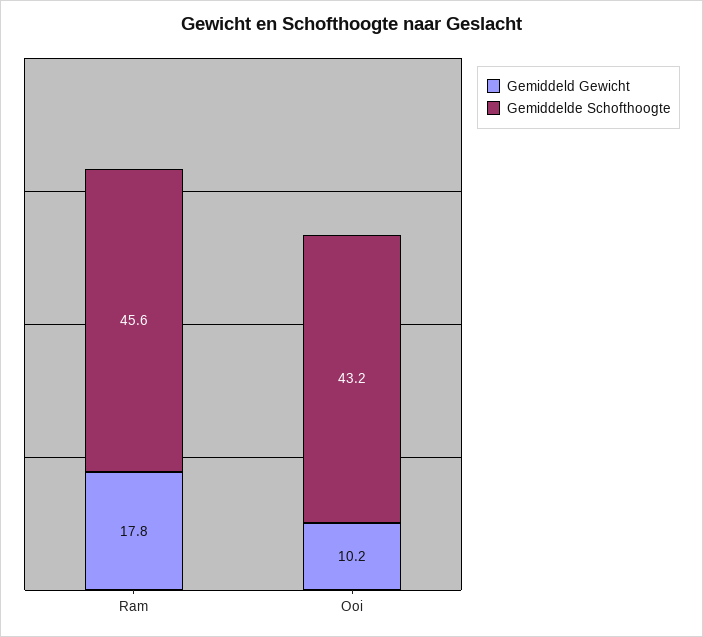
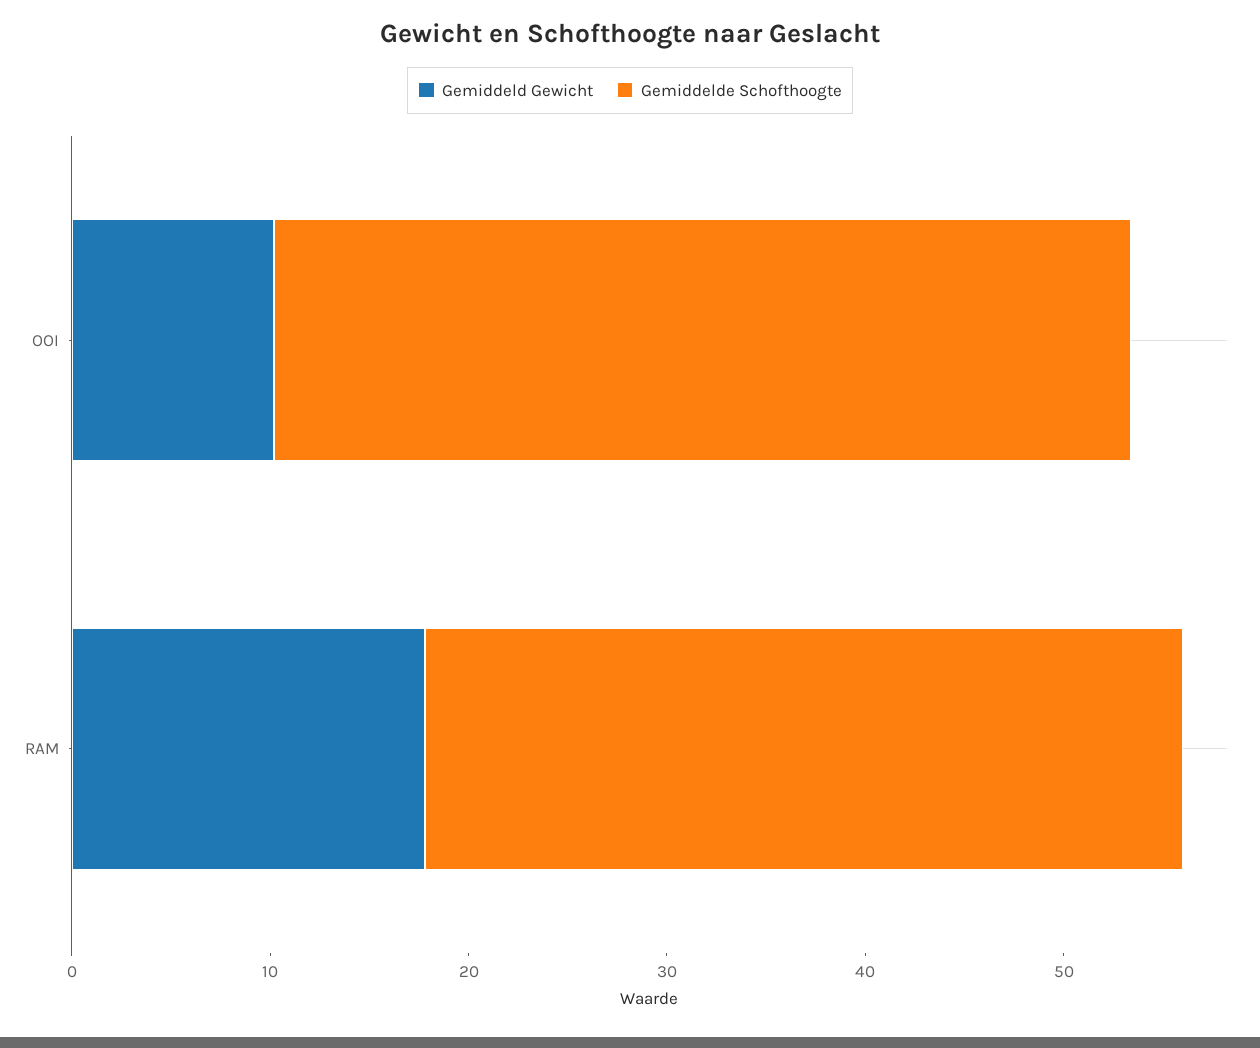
  {
    "Gemiddeld Gewicht": {
      "Ram": 17.8,
      "Ooi": 10.2
    },
    "Gemiddelde Schofthoogte": {
-     "Ram": 45.6,
+     "Ram": 38,
      "Ooi": 43.2
    }
  }

